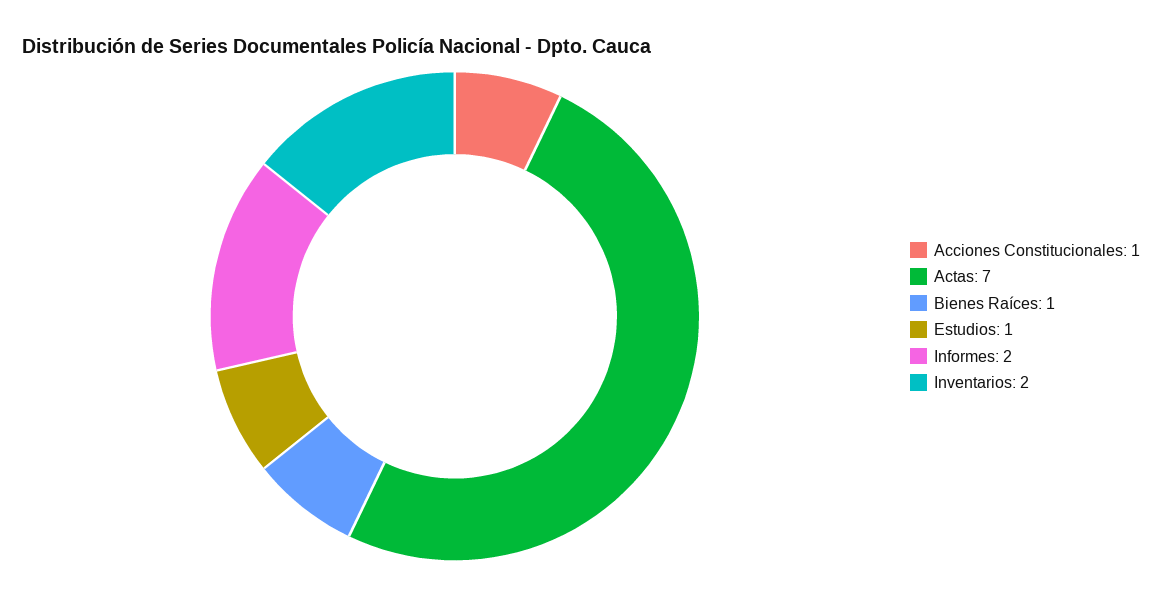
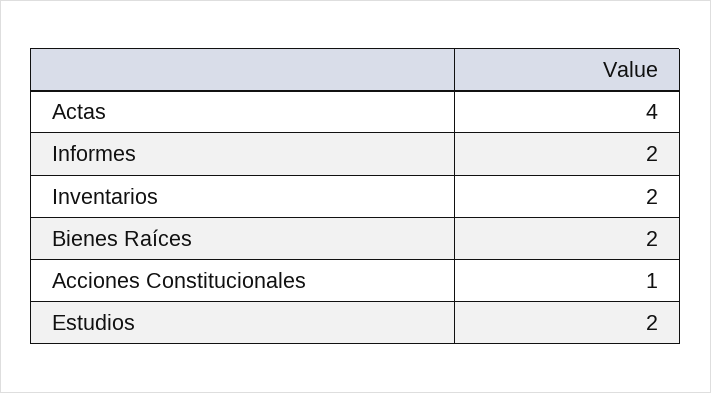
  {
    "Acciones Constitucionales": 1,
-   "Actas": 7,
+   "Actas": 4,
-   "Bienes Raíces": 1,
+   "Bienes Raíces": 2,
-   "Estudios": 1,
+   "Estudios": 2,
    "Informes": 2,
    "Inventarios": 2
  }

